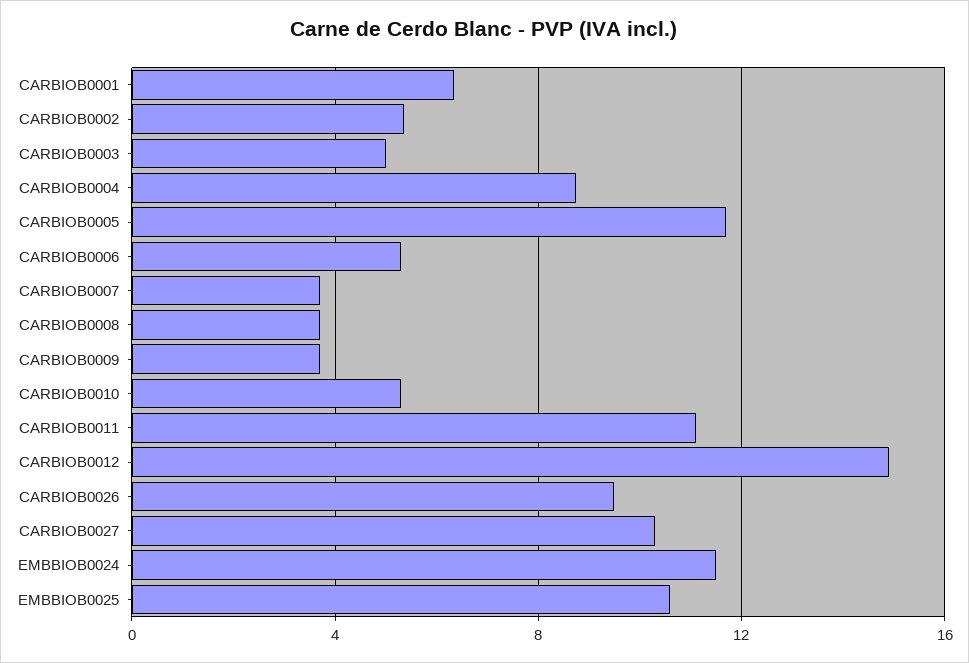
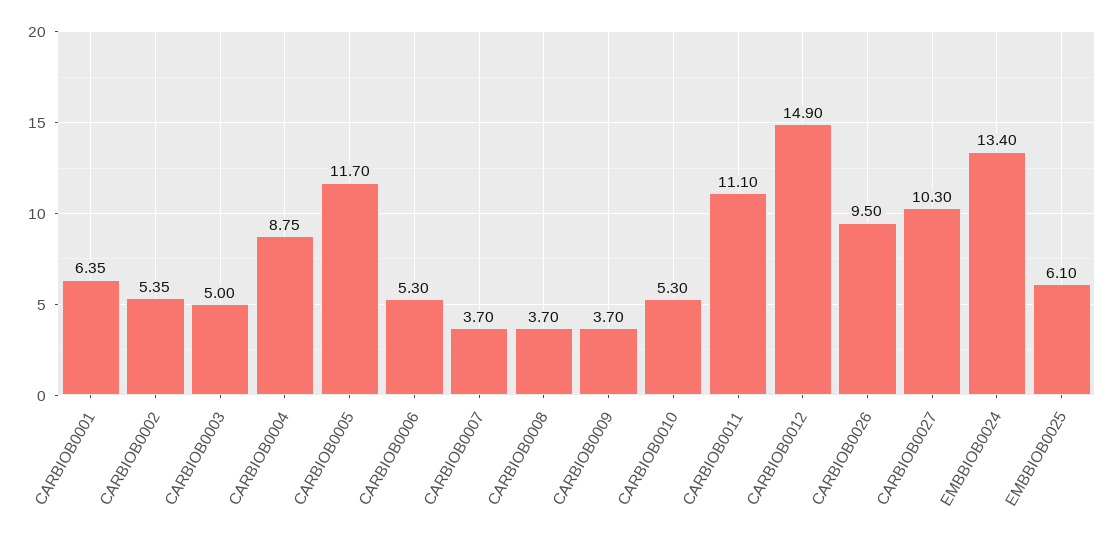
  {
    "CARBIOB0001": 6.35,
    "CARBIOB0002": 5.35,
    "CARBIOB0003": 5,
    "CARBIOB0004": 8.75,
    "CARBIOB0005": 11.7,
    "CARBIOB0006": 5.3,
    "CARBIOB0007": 3.7,
    "CARBIOB0008": 3.7,
    "CARBIOB0009": 3.7,
    "CARBIOB0010": 5.3,
    "CARBIOB0011": 11.1,
    "CARBIOB0012": 14.9,
    "CARBIOB0026": 9.5,
    "CARBIOB0027": 10.3,
-   "EMBBIOB0024": 11.5,
+   "EMBBIOB0024": 13.4,
-   "EMBBIOB0025": 10.5
+   "EMBBIOB0025": 6.1
  }

